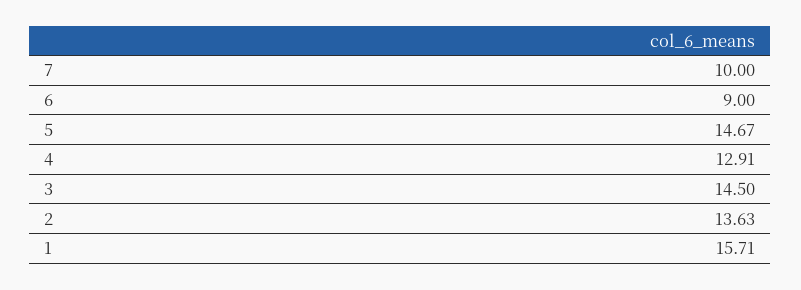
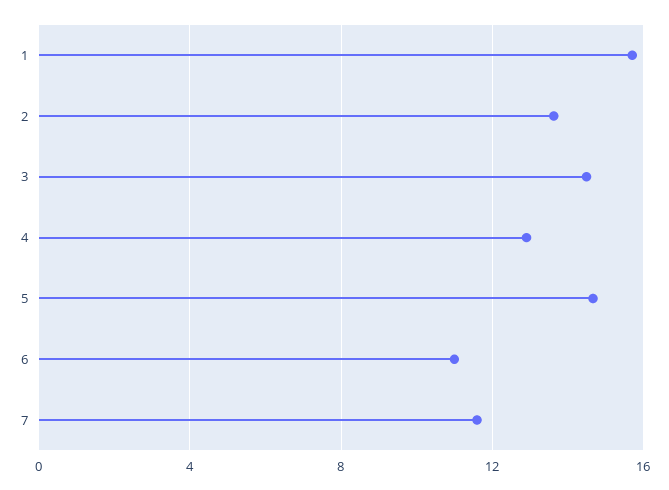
  {
-   "7": 10,
+   "7": 11.5,
-   "6": 9,
+   "6": 11,
    "5": 14.67,
    "4": 12.91,
    "3": 14.5,
    "2": 13.63,
    "1": 15.71
  }

